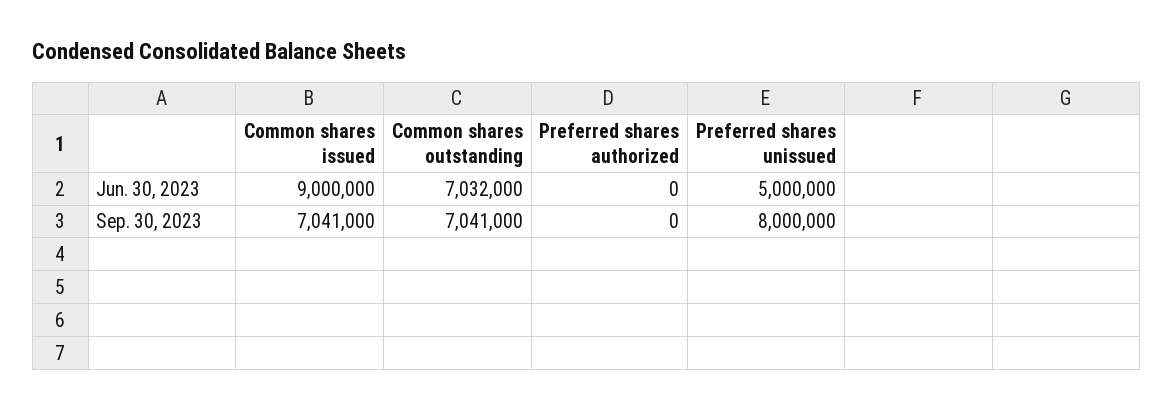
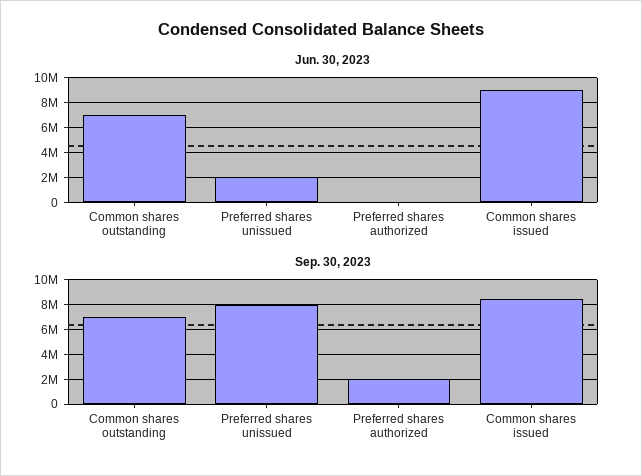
  {
    "Jun. 30, 2023": {
      "Common shares issued": 9000000,
      "Common shares outstanding": 7032000,
      "Preferred shares authorized": 0,
-     "Preferred shares unissued": 5000000
+     "Preferred shares unissued": 2000000
    },
    "Sep. 30, 2023": {
-     "Common shares issued": 7041000,
+     "Common shares issued": 8500000,
      "Common shares outstanding": 7041000,
-     "Preferred shares authorized": 0,
+     "Preferred shares authorized": 2000000,
      "Preferred shares unissued": 8000000
    }
  }

